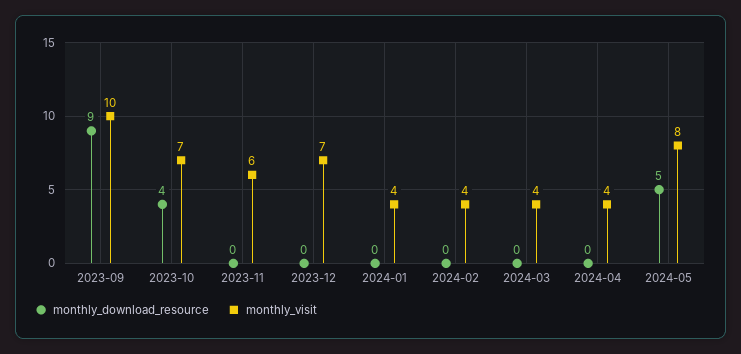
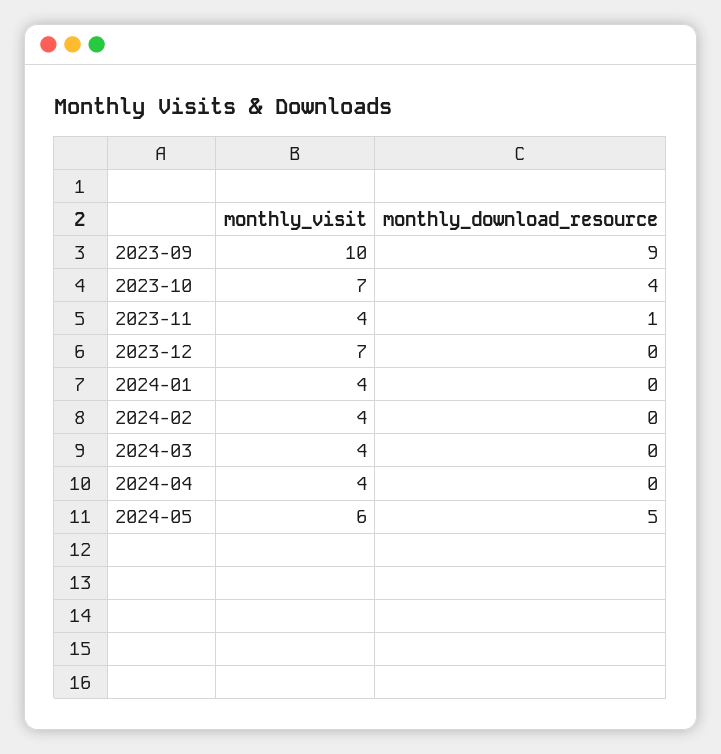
  {
    "monthly_download_resource": {
      "2023-09": 9,
      "2023-10": 4,
-     "2023-11": 0,
+     "2023-11": 1,
      "2023-12": 0,
      "2024-01": 0,
      "2024-02": 0,
      "2024-03": 0,
      "2024-04": 0,
      "2024-05": 5
    },
    "monthly_visit": {
      "2023-09": 10,
      "2023-10": 7,
-     "2023-11": 6,
+     "2023-11": 4,
      "2023-12": 7,
      "2024-01": 4,
      "2024-02": 4,
      "2024-03": 4,
      "2024-04": 4,
-     "2024-05": 8
+     "2024-05": 6
    }
  }

